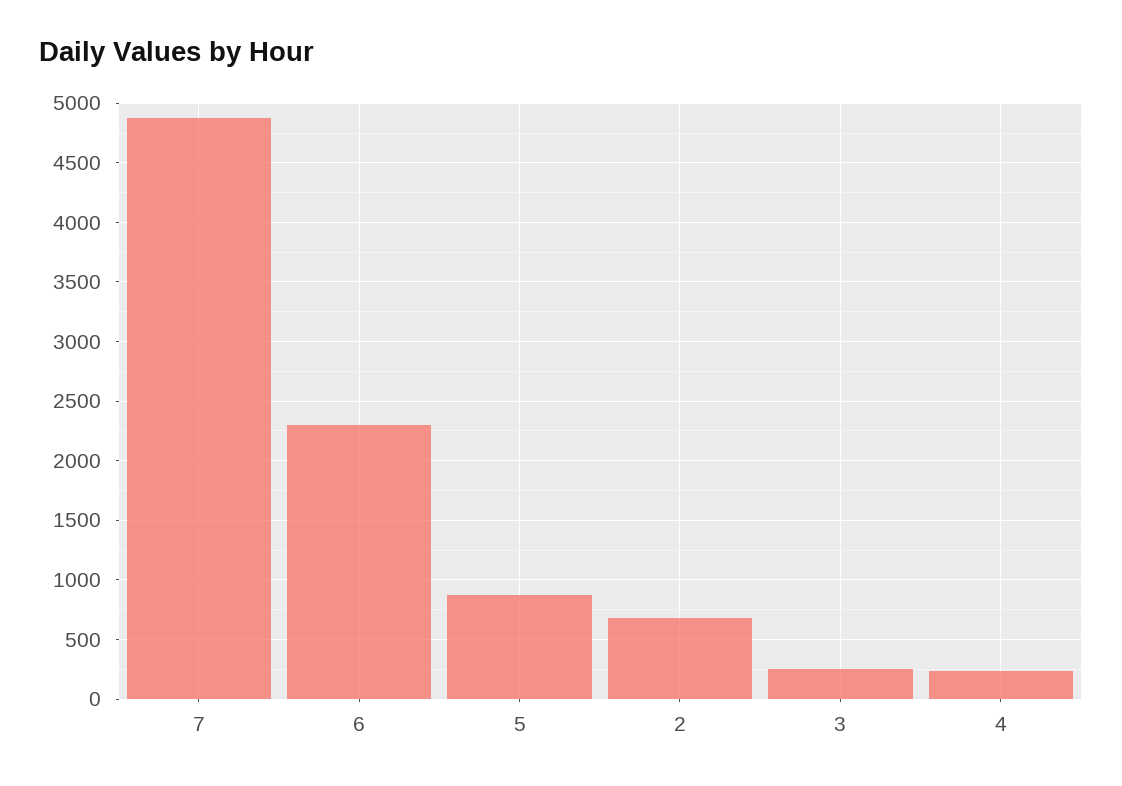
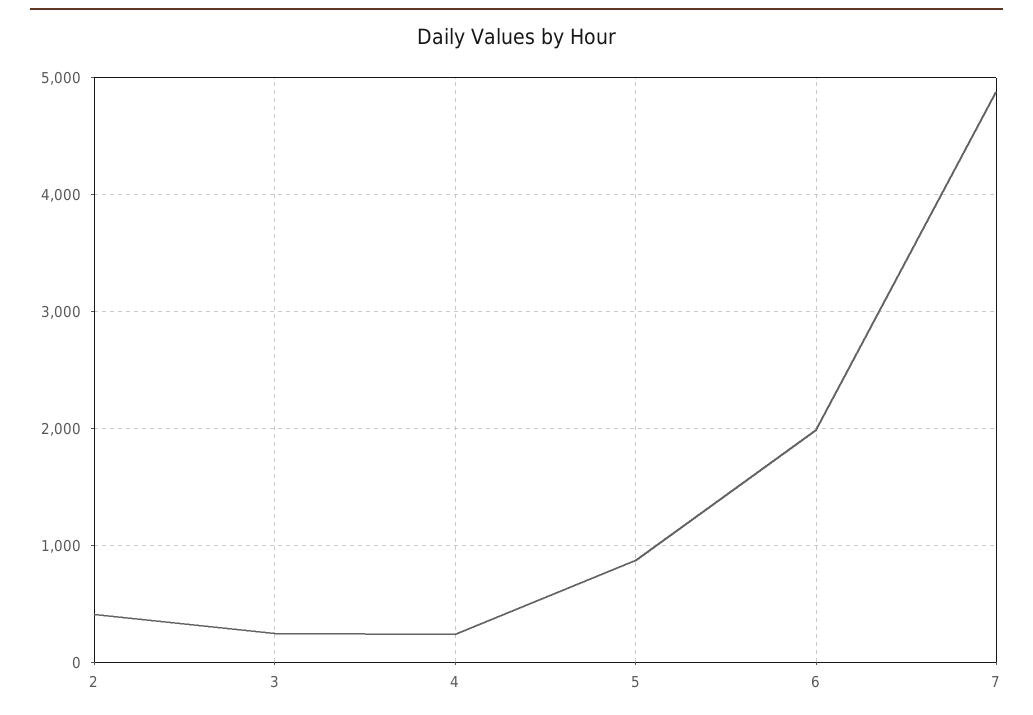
  {
    "7": 4900,
-   "6": 2300,
+   "6": 2000,
    "5": 900,
-   "2": 700,
+   "2": 400,
    "3": 200,
    "4": 200
  }

